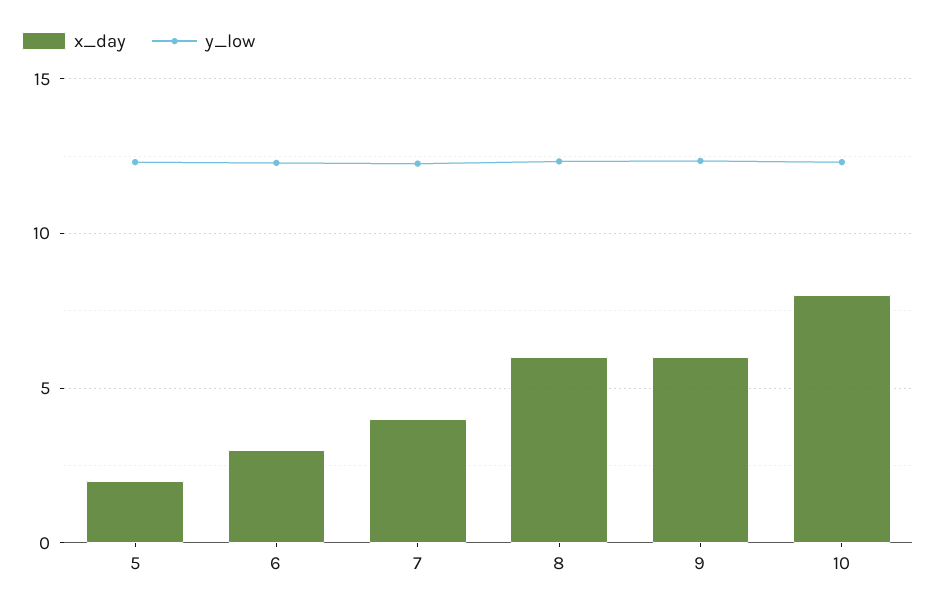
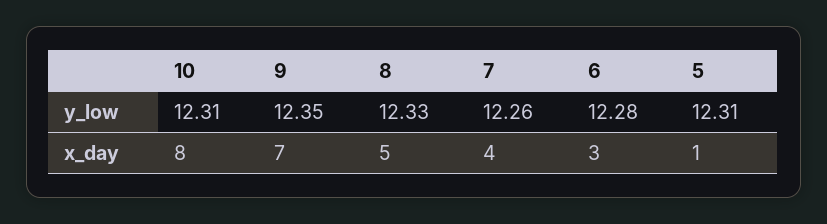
  {
    "x_day": {
-     "5": 2,
+     "5": 1,
      "6": 3,
      "7": 4,
-     "8": 6,
+     "8": 5,
-     "9": 6,
+     "9": 7,
      "10": 8
    },
    "y_low": {
      "5": 12.31,
      "6": 12.28,
      "7": 12.26,
      "8": 12.33,
      "9": 12.35,
      "10": 12.31
    }
  }

